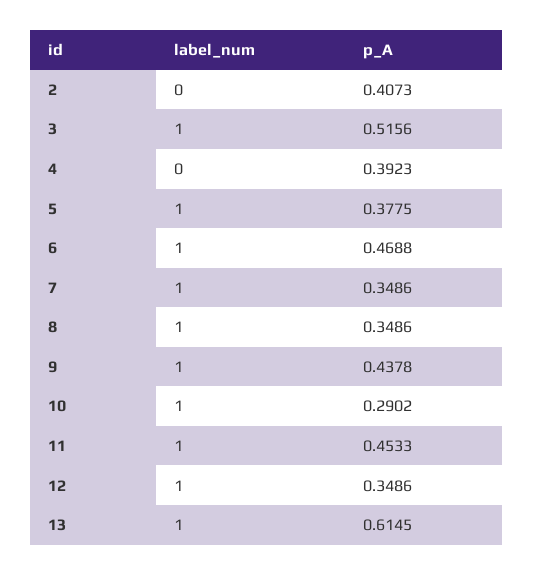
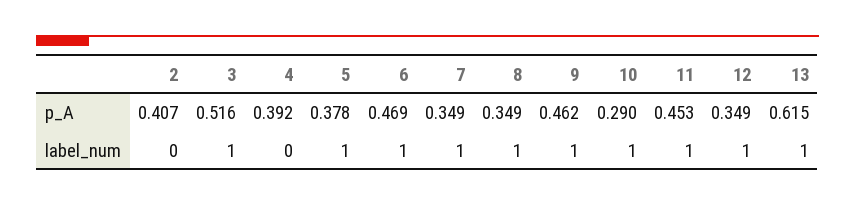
  {
    "label_num": {
      "2": 0,
      "3": 1,
      "4": 0,
      "5": 1,
      "6": 1,
      "7": 1,
      "8": 1,
      "9": 1,
      "10": 1,
      "11": 1,
      "12": 1,
      "13": 1
    },
    "p_A": {
      "2": 0.4073,
      "3": 0.5156,
      "4": 0.3923,
      "5": 0.3775,
      "6": 0.4688,
      "7": 0.3486,
      "8": 0.3486,
-     "9": 0.4378,
+     "9": 0.462,
      "10": 0.2902,
      "11": 0.4533,
      "12": 0.3486,
      "13": 0.6145
    }
  }

